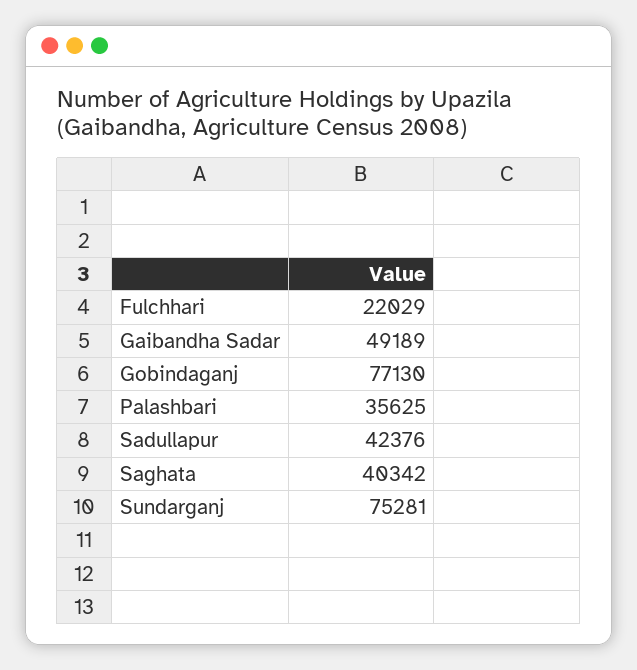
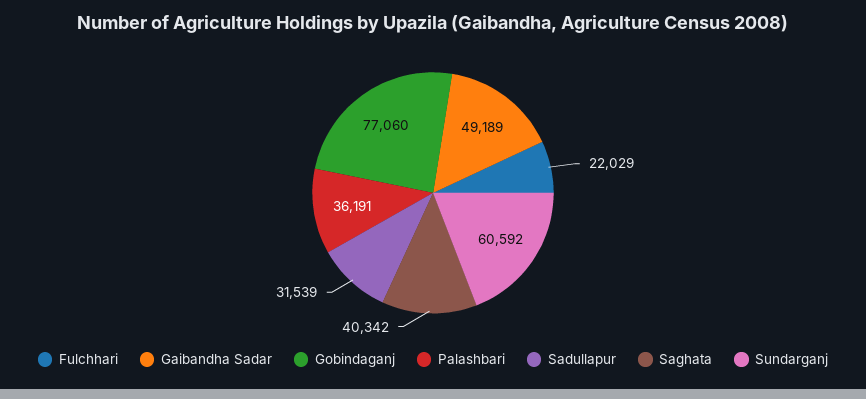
  {
    "Fulchhari": 22029,
    "Gaibandha Sadar": 49189,
-   "Gobindaganj": 77130,
+   "Gobindaganj": 77060,
-   "Palashbari": 35625,
+   "Palashbari": 36191,
-   "Sadullapur": 42376,
+   "Sadullapur": 31539,
    "Saghata": 40342,
-   "Sundarganj": 75281
+   "Sundarganj": 60592
  }

